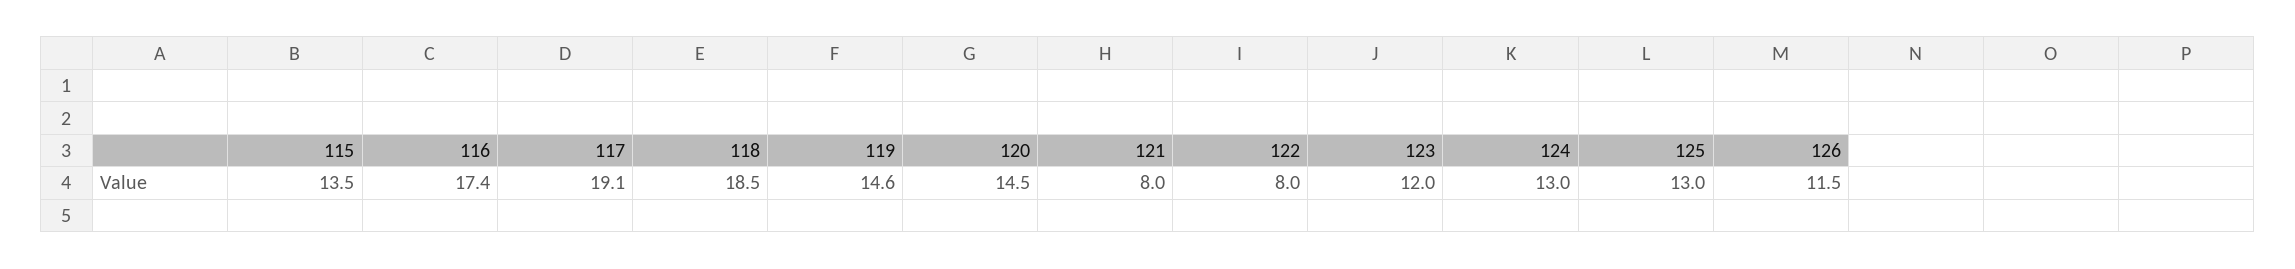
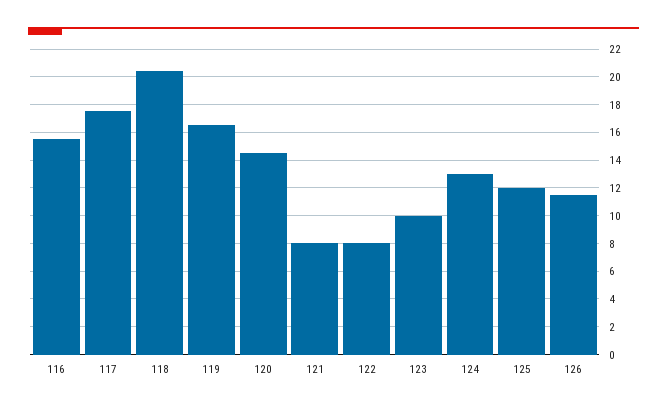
  {
-   "115": 13.5,
-   "116": 17.4,
+   "116": 15.5,
-   "117": 19.1,
+   "117": 17.5,
-   "118": 18.5,
+   "118": 20.5,
-   "119": 14.6,
+   "119": 16.5,
    "120": 14.5,
    "121": 8,
    "122": 8,
-   "123": 12,
+   "123": 10,
    "124": 13,
-   "125": 13,
+   "125": 12,
    "126": 11.5
  }

